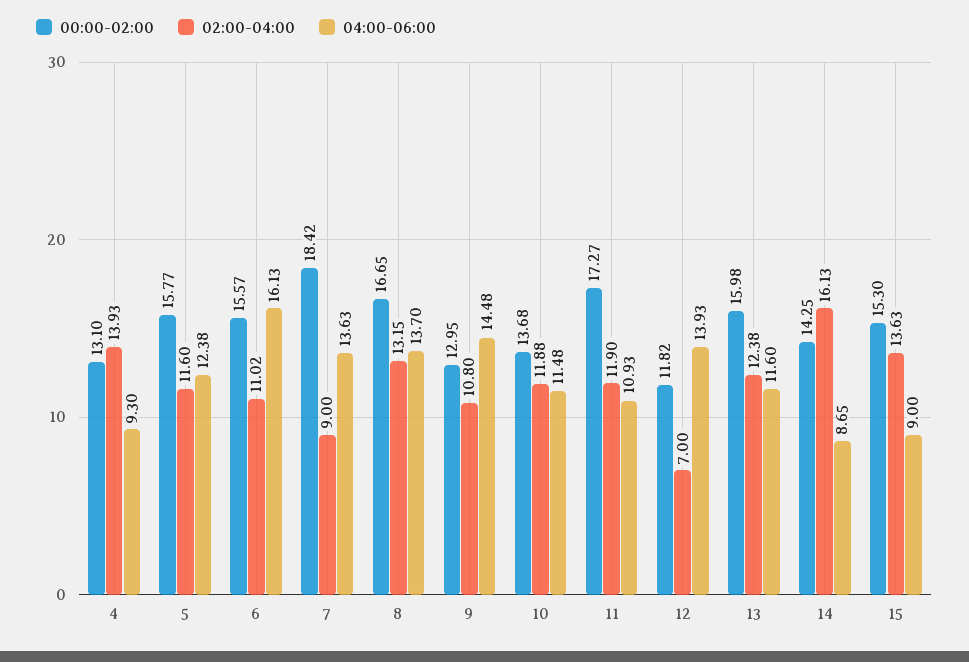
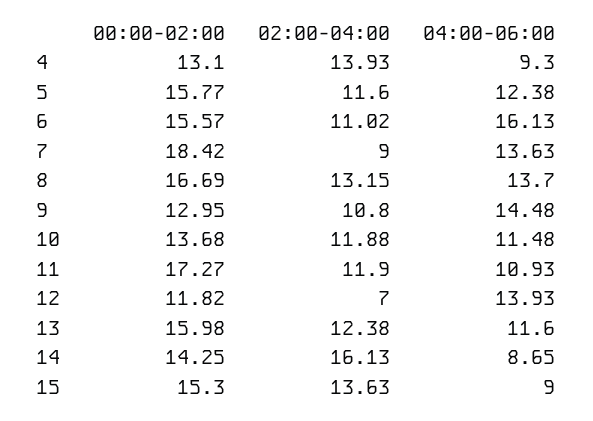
  {
    "00:00-02:00": {
      "4": 13.1,
      "5": 15.77,
      "6": 15.57,
      "7": 18.42,
-     "8": 16.65,
+     "8": 16.69,
      "9": 12.95,
      "10": 13.68,
      "11": 17.27,
      "12": 11.82,
      "13": 15.98,
      "14": 14.25,
      "15": 15.3
    },
    "02:00-04:00": {
      "4": 13.93,
      "5": 11.6,
      "6": 11.02,
      "7": 9,
      "8": 13.15,
      "9": 10.8,
      "10": 11.88,
      "11": 11.9,
      "12": 7,
      "13": 12.38,
      "14": 16.13,
      "15": 13.63
    },
    "04:00-06:00": {
      "4": 9.3,
      "5": 12.38,
      "6": 16.13,
      "7": 13.63,
      "8": 13.7,
      "9": 14.48,
      "10": 11.48,
      "11": 10.93,
      "12": 13.93,
      "13": 11.6,
      "14": 8.65,
      "15": 9
    }
  }

